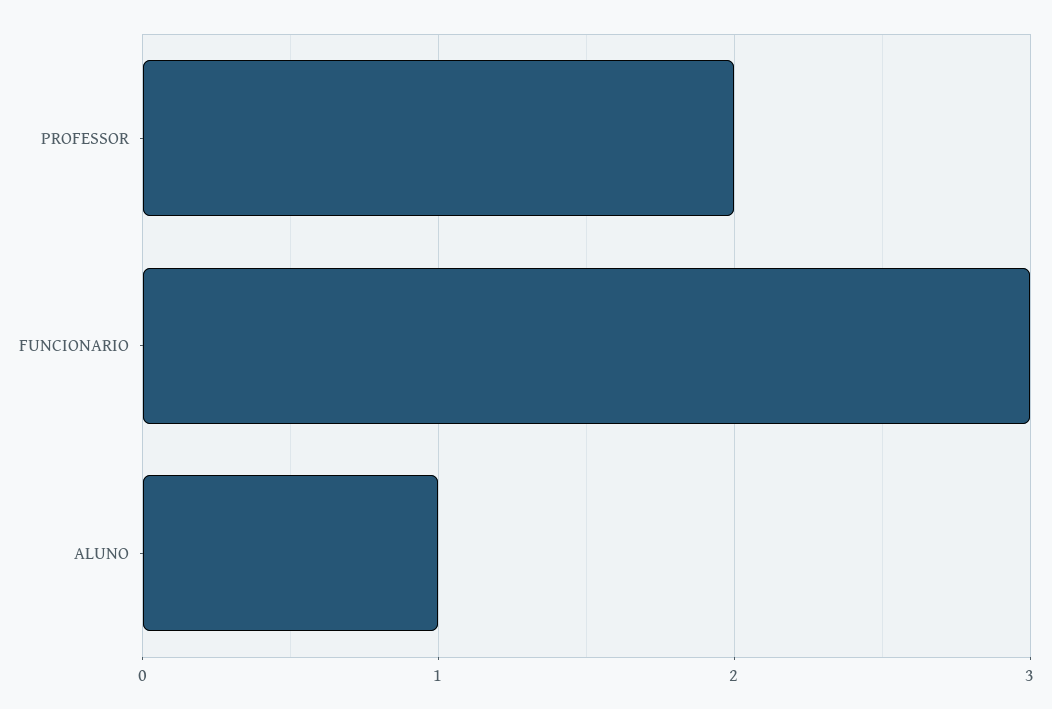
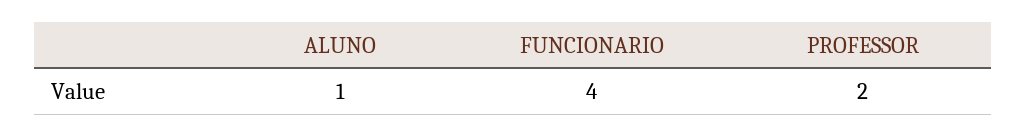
  {
    "PROFESSOR": 2,
-   "FUNCIONARIO": 3,
+   "FUNCIONARIO": 4,
    "ALUNO": 1
  }

